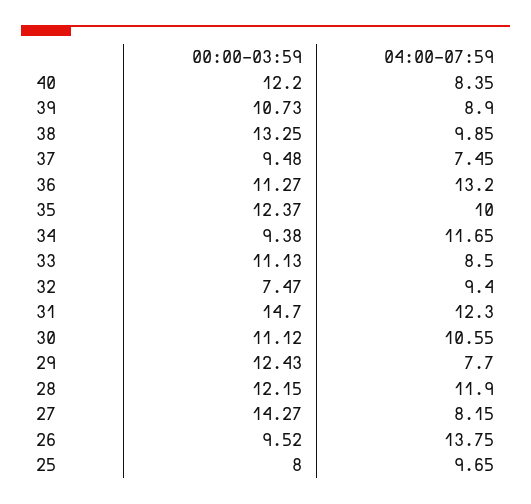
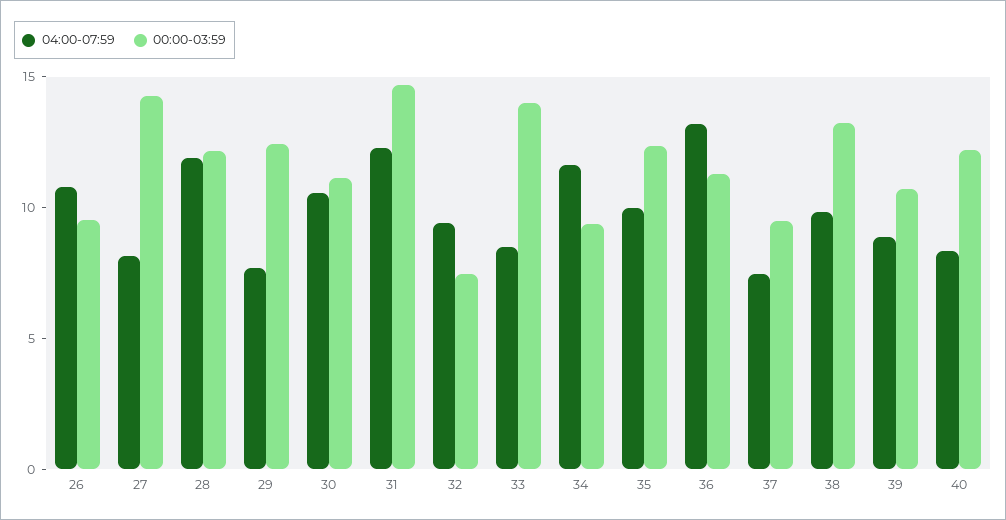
  {
    "00:00-03:59": {
      "40": 12.2,
      "39": 10.73,
      "38": 13.25,
      "37": 9.48,
      "36": 11.27,
      "35": 12.37,
      "34": 9.38,
-     "33": 11.13,
+     "33": 14,
      "32": 7.47,
      "31": 14.7,
      "30": 11.12,
      "29": 12.43,
      "28": 12.15,
      "27": 14.27,
-     "26": 9.52,
+     "26": 9.52
-     "25": 8
    },
    "04:00-07:59": {
      "40": 8.35,
      "39": 8.9,
      "38": 9.85,
      "37": 7.45,
      "36": 13.2,
      "35": 10,
      "34": 11.65,
      "33": 8.5,
      "32": 9.4,
      "31": 12.3,
      "30": 10.55,
      "29": 7.7,
      "28": 11.9,
      "27": 8.15,
-     "26": 13.75,
+     "26": 11
-     "25": 9.65
    }
  }

